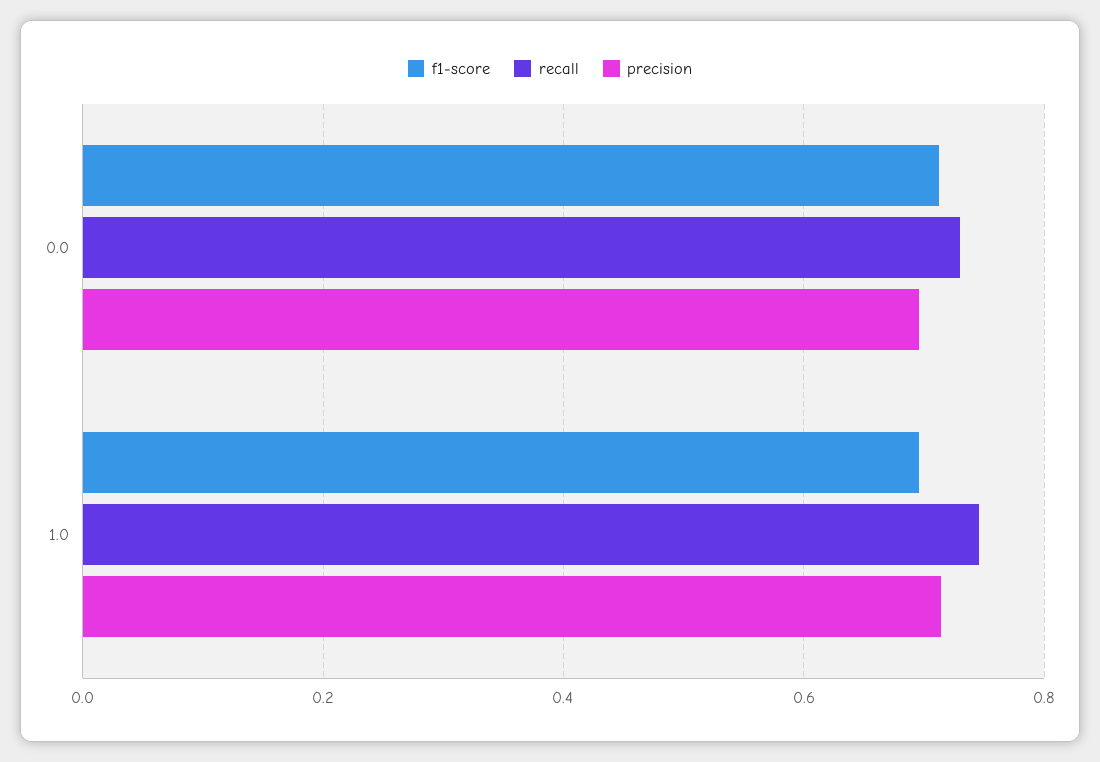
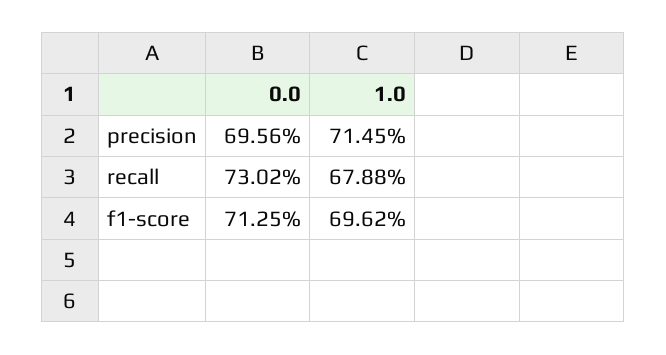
  {
    "f1-score": {
      "0.0": 0.7125,
      "1.0": 0.6962
    },
    "recall": {
      "0.0": 0.7302,
-     "1.0": 0.74
+     "1.0": 0.6788
    },
    "precision": {
      "0.0": 0.6956,
      "1.0": 0.7145
    }
  }

